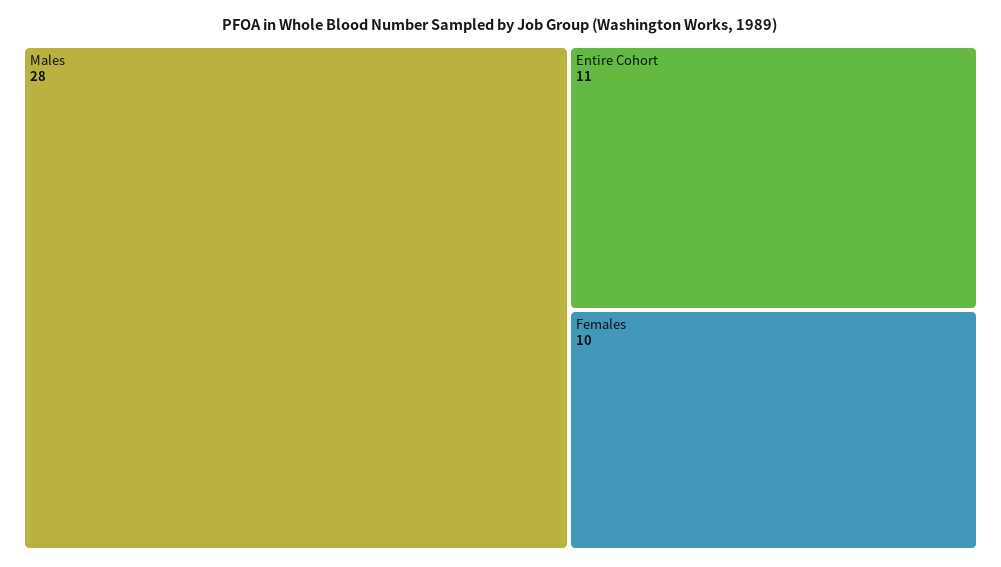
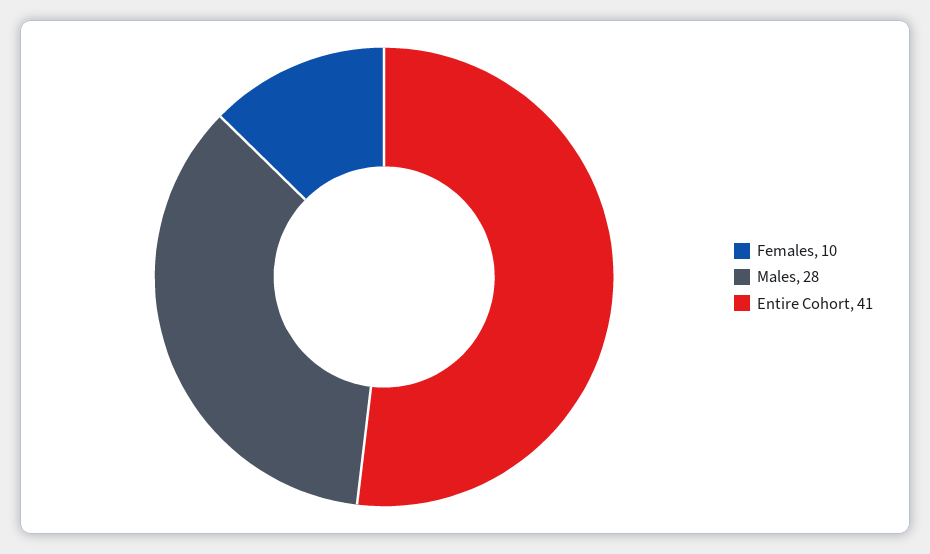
  {
    "Males": 28,
-   "Entire Cohort": 11,
+   "Entire Cohort": 41,
    "Females": 10
  }

